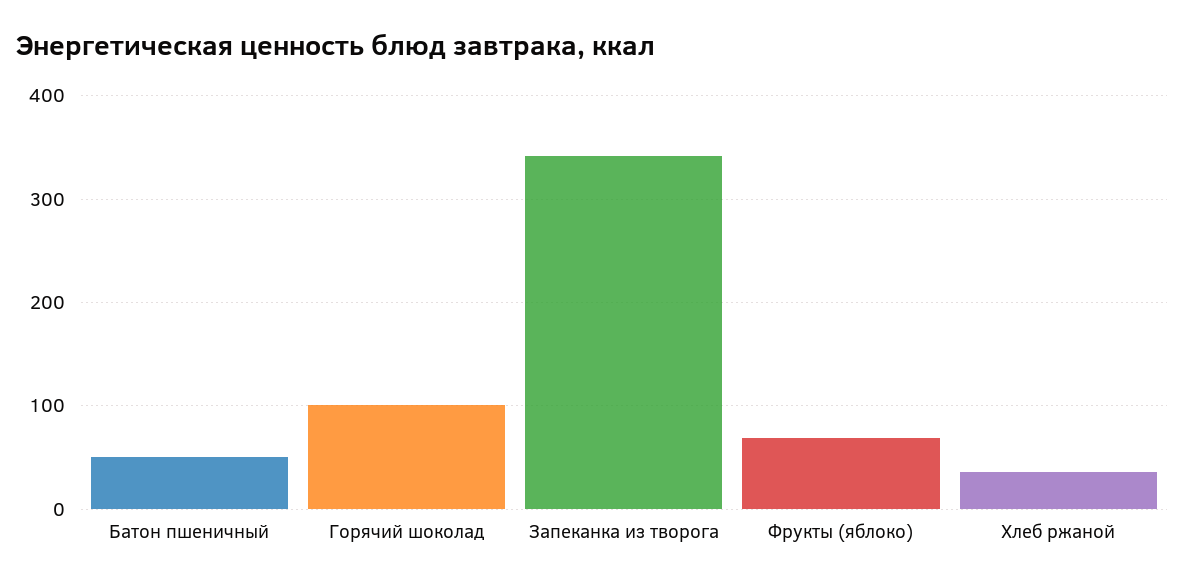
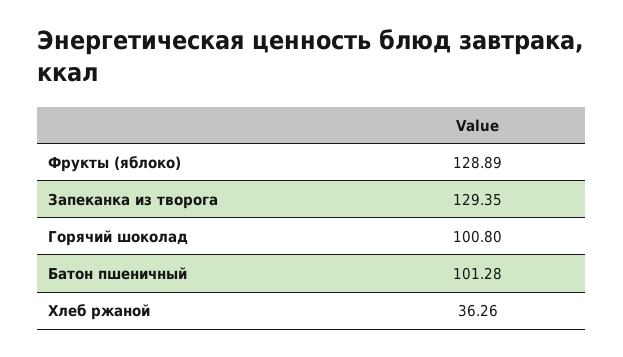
  {
-   "Батон пшеничный": 50,
+   "Батон пшеничный": 101.28,
    "Горячий шоколад": 100.8,
-   "Запеканка из творога": 340,
+   "Запеканка из творога": 129.35,
-   "Фрукты (яблоко)": 70,
+   "Фрукты (яблоко)": 128.89,
    "Хлеб ржаной": 36.26
  }

